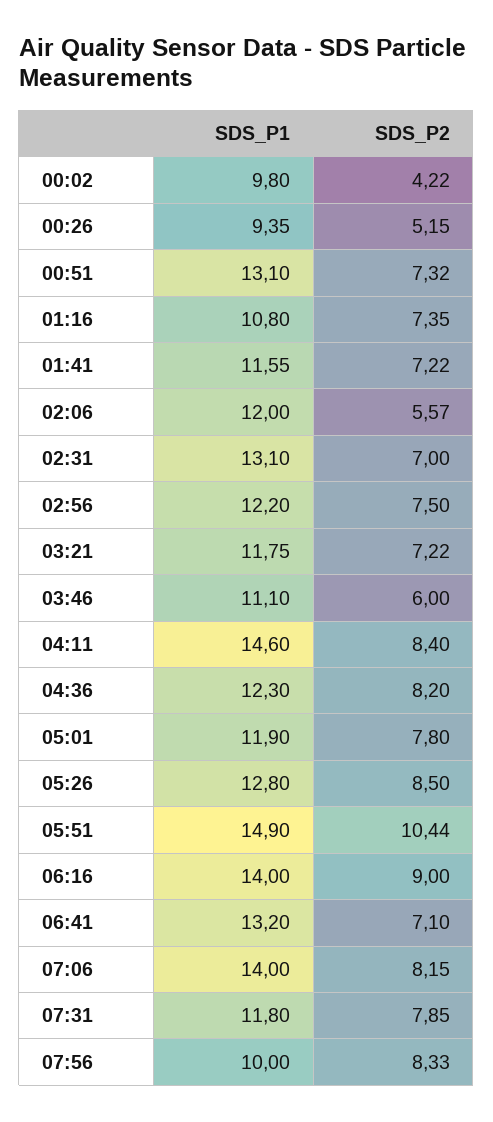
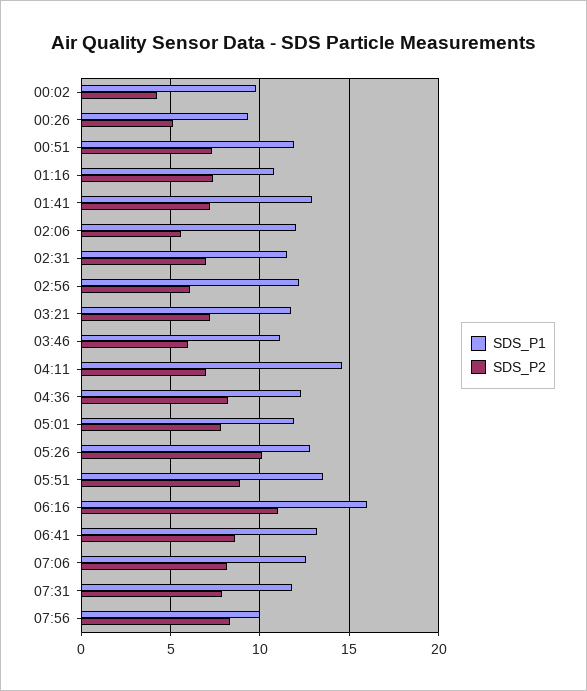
  {
    "SDS_P1": {
      "00:02": 9.8,
      "00:26": 9.35,
-     "00:51": 13.1,
+     "00:51": 12,
      "01:16": 10.8,
-     "01:41": 11.55,
+     "01:41": 13,
      "02:06": 12,
-     "02:31": 13.1,
+     "02:31": 11.5,
      "02:56": 12.2,
      "03:21": 11.75,
      "03:46": 11.1,
      "04:11": 14.6,
      "04:36": 12.3,
      "05:01": 11.9,
      "05:26": 12.8,
-     "05:51": 14.9,
+     "05:51": 13.5,
-     "06:16": 14,
+     "06:16": 16,
      "06:41": 13.2,
-     "07:06": 14,
+     "07:06": 12.5,
      "07:31": 11.8,
      "07:56": 10
    },
    "SDS_P2": {
      "00:02": 4.22,
      "00:26": 5.15,
      "00:51": 7.32,
      "01:16": 7.35,
      "01:41": 7.22,
      "02:06": 5.57,
      "02:31": 7,
-     "02:56": 7.5,
+     "02:56": 6,
      "03:21": 7.22,
      "03:46": 6,
-     "04:11": 8.4,
+     "04:11": 7,
      "04:36": 8.2,
      "05:01": 7.8,
-     "05:26": 8.5,
+     "05:26": 10,
-     "05:51": 10.44,
+     "05:51": 9,
-     "06:16": 9,
+     "06:16": 11,
-     "06:41": 7.1,
+     "06:41": 8.5,
      "07:06": 8.15,
      "07:31": 7.85,
      "07:56": 8.33
    }
  }

